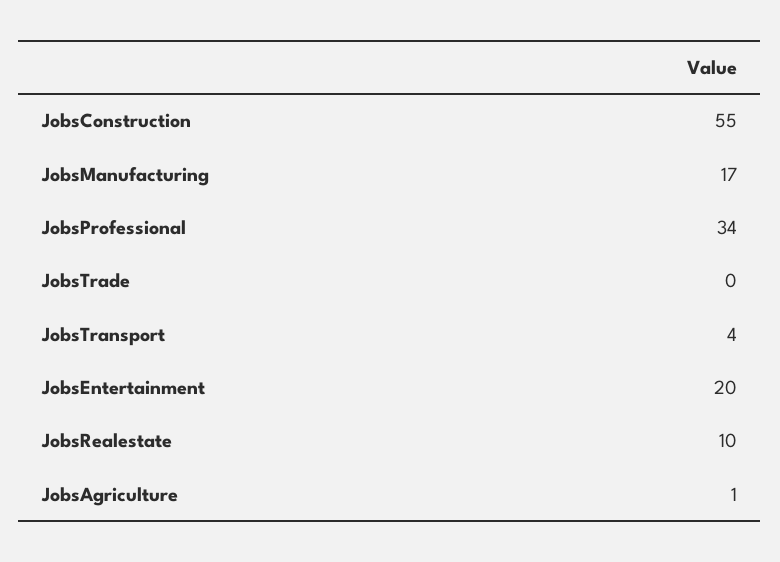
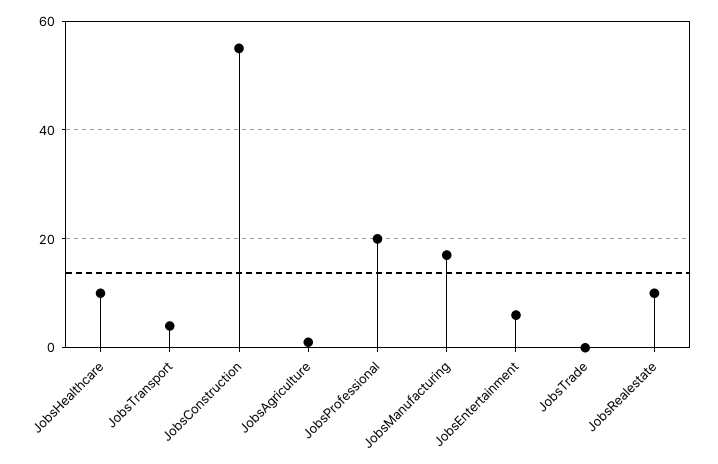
  {
    "JobsConstruction": 55,
    "JobsManufacturing": 17,
-   "JobsProfessional": 34,
+   "JobsProfessional": 20,
    "JobsTrade": 0,
    "JobsTransport": 4,
-   "JobsEntertainment": 20,
+   "JobsEntertainment": 5,
    "JobsRealestate": 10,
-   "JobsAgriculture": 1
+   "JobsAgriculture": 1,
+   "JobsHealthcare": 10
  }

